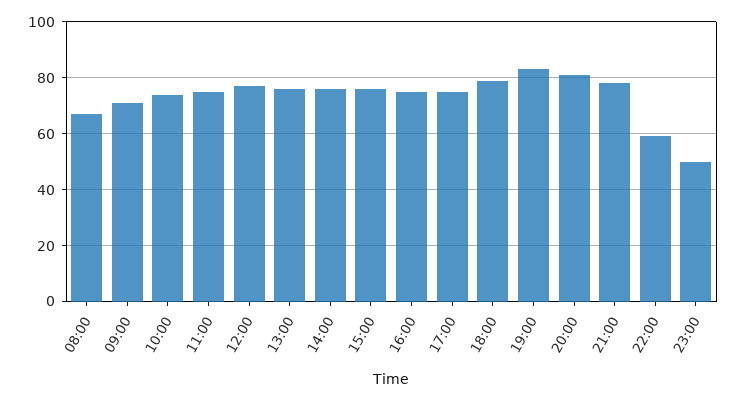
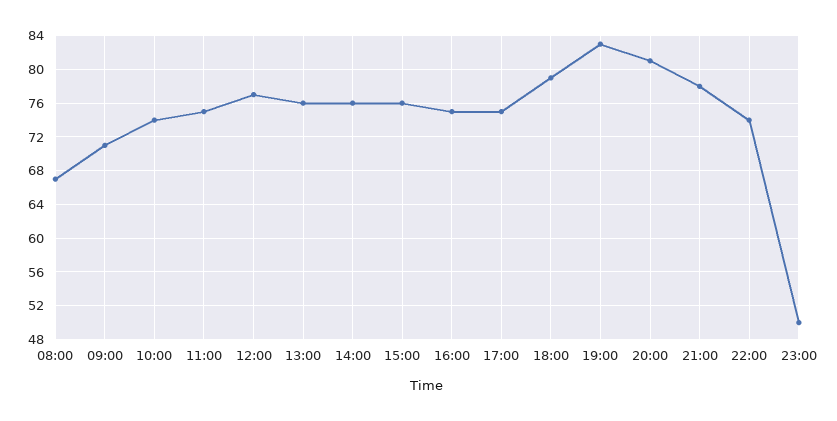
  {
    "08:00": 67,
    "09:00": 71,
    "10:00": 74,
    "11:00": 75,
    "12:00": 77,
    "13:00": 76,
    "14:00": 76,
    "15:00": 76,
    "16:00": 75,
    "17:00": 75,
    "18:00": 79,
    "19:00": 83,
    "20:00": 81,
    "21:00": 78,
-   "22:00": 60,
+   "22:00": 74,
    "23:00": 50
  }

